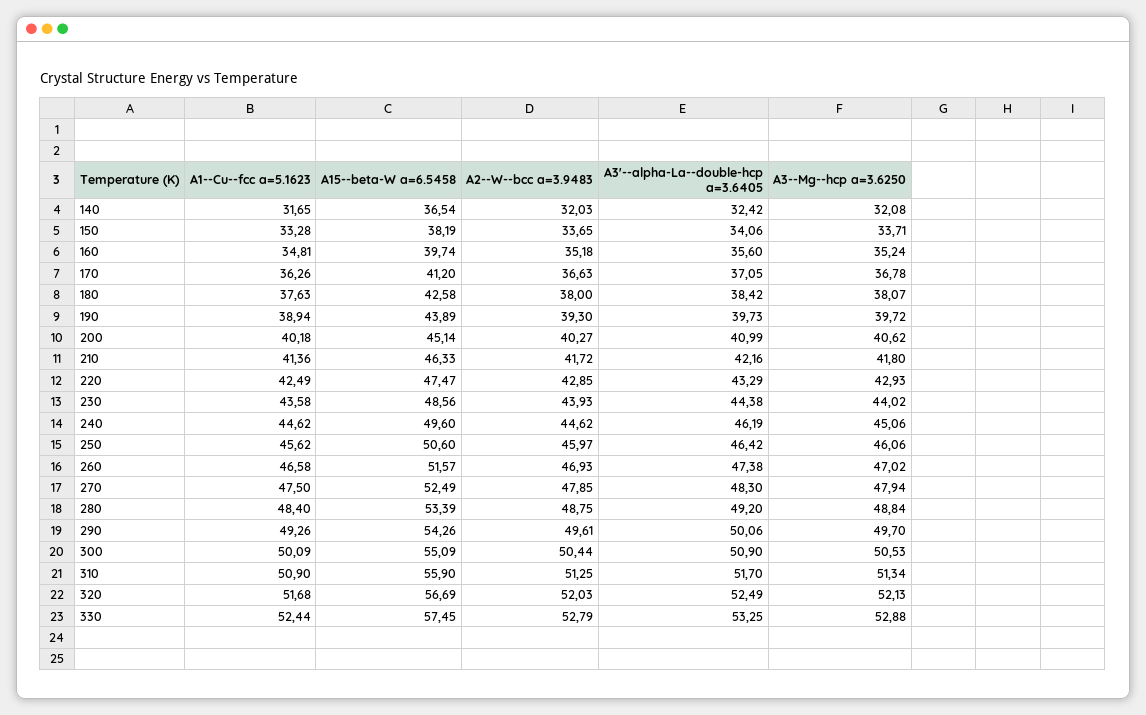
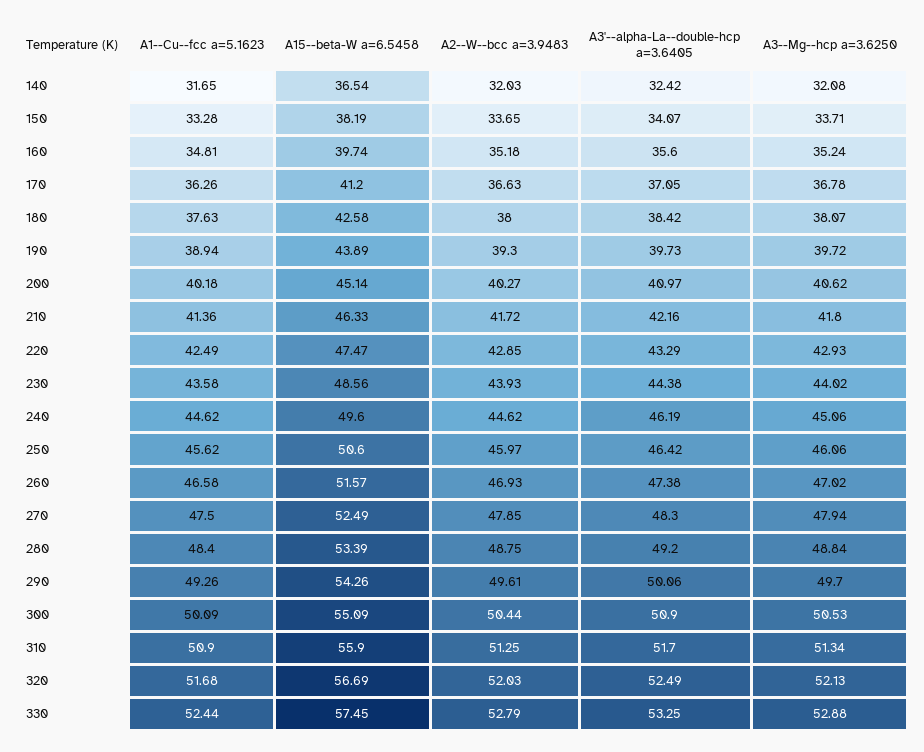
  {
    "A1--Cu--fcc a=5.1623": {
      "140": 31.65,
      "150": 33.28,
      "160": 34.81,
      "170": 36.26,
      "180": 37.63,
      "190": 38.94,
      "200": 40.18,
      "210": 41.36,
      "220": 42.49,
      "230": 43.58,
      "240": 44.62,
      "250": 45.62,
      "260": 46.58,
      "270": 47.5,
      "280": 48.4,
      "290": 49.26,
      "300": 50.09,
      "310": 50.9,
      "320": 51.68,
      "330": 52.44
    },
    "A15--beta-W a=6.5458": {
      "140": 36.54,
      "150": 38.19,
      "160": 39.74,
      "170": 41.2,
      "180": 42.58,
      "190": 43.89,
      "200": 45.14,
      "210": 46.33,
      "220": 47.47,
      "230": 48.56,
      "240": 49.6,
      "250": 50.6,
      "260": 51.57,
      "270": 52.49,
      "280": 53.39,
      "290": 54.26,
      "300": 55.09,
      "310": 55.9,
      "320": 56.69,
      "330": 57.45
    },
    "A2--W--bcc a=3.9483": {
      "140": 32.03,
      "150": 33.65,
      "160": 35.18,
      "170": 36.63,
      "180": 38,
      "190": 39.3,
      "200": 40.27,
      "210": 41.72,
      "220": 42.85,
      "230": 43.93,
      "240": 44.62,
      "250": 45.97,
      "260": 46.93,
      "270": 47.85,
      "280": 48.75,
      "290": 49.61,
      "300": 50.44,
      "310": 51.25,
      "320": 52.03,
      "330": 52.79
    },
    "A3'--alpha-La--double-hcp a=3.6405": {
      "140": 32.42,
-     "150": 34.06,
+     "150": 34.07,
      "160": 35.6,
      "170": 37.05,
      "180": 38.42,
      "190": 39.73,
-     "200": 40.99,
+     "200": 40.97,
      "210": 42.16,
      "220": 43.29,
      "230": 44.38,
      "240": 46.19,
      "250": 46.42,
      "260": 47.38,
      "270": 48.3,
      "280": 49.2,
      "290": 50.06,
      "300": 50.9,
      "310": 51.7,
      "320": 52.49,
      "330": 53.25
    },
    "A3--Mg--hcp a=3.6250": {
      "140": 32.08,
      "150": 33.71,
      "160": 35.24,
      "170": 36.78,
      "180": 38.07,
      "190": 39.72,
      "200": 40.62,
      "210": 41.8,
      "220": 42.93,
      "230": 44.02,
      "240": 45.06,
      "250": 46.06,
      "260": 47.02,
      "270": 47.94,
      "280": 48.84,
      "290": 49.7,
      "300": 50.53,
      "310": 51.34,
      "320": 52.13,
      "330": 52.88
    }
  }

